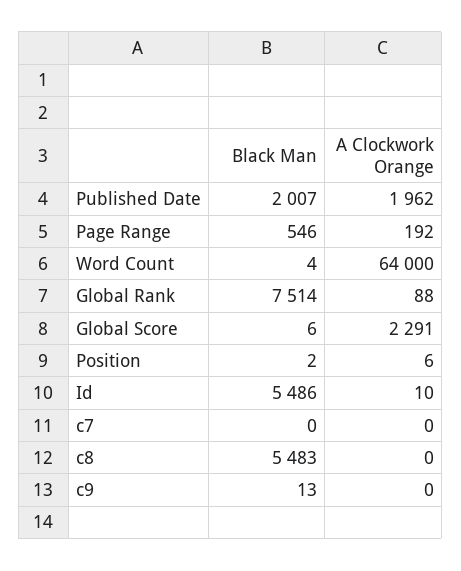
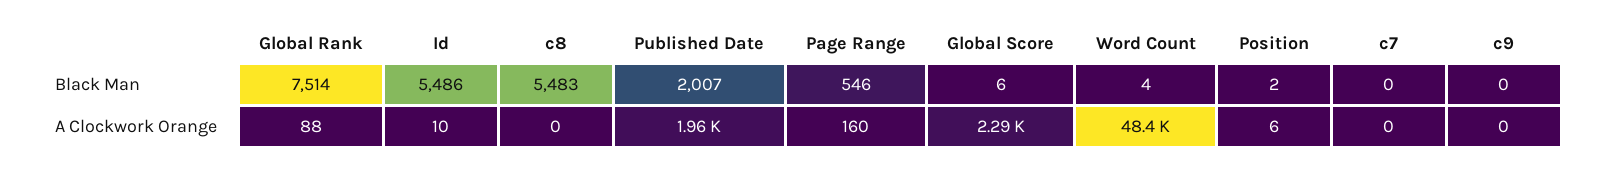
  {
    "Black Man": {
      "Published Date": 2007,
      "Page Range": 546,
      "Word Count": 4,
      "Global Rank": 7514,
      "Global Score": 6,
      "Position": 2,
      "Id": 5486,
      "c7": 0,
      "c8": 5483,
-     "c9": 13
+     "c9": 0
    },
    "A Clockwork Orange": {
      "Published Date": 1962,
-     "Page Range": 192,
+     "Page Range": 160,
-     "Word Count": 64000,
+     "Word Count": 48400,
      "Global Rank": 88,
      "Global Score": 2291,
      "Position": 6,
      "Id": 10,
      "c7": 0,
      "c8": 0,
      "c9": 0
    }
  }

